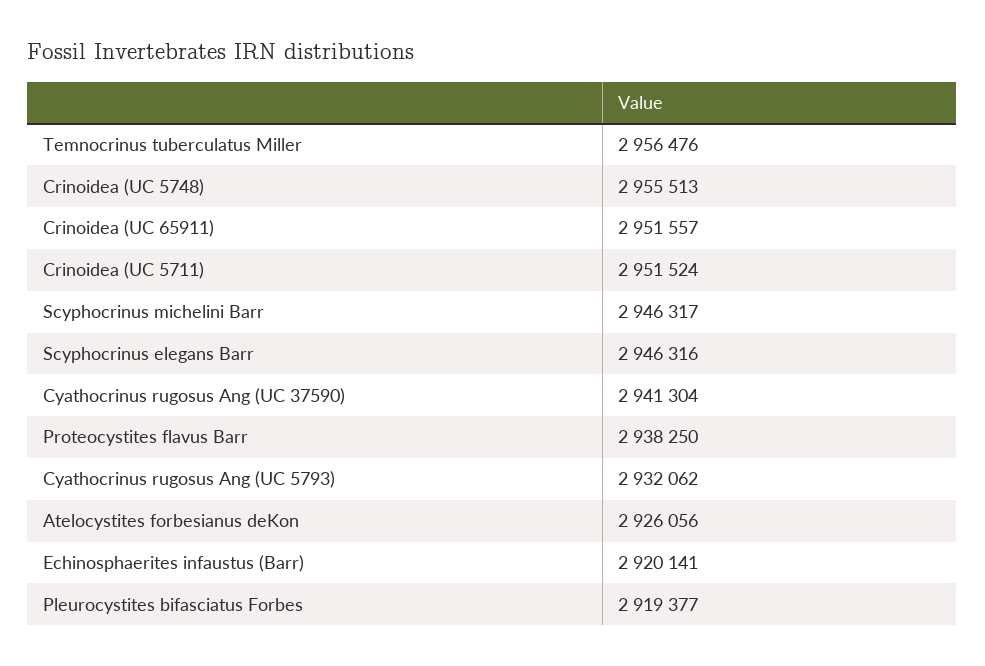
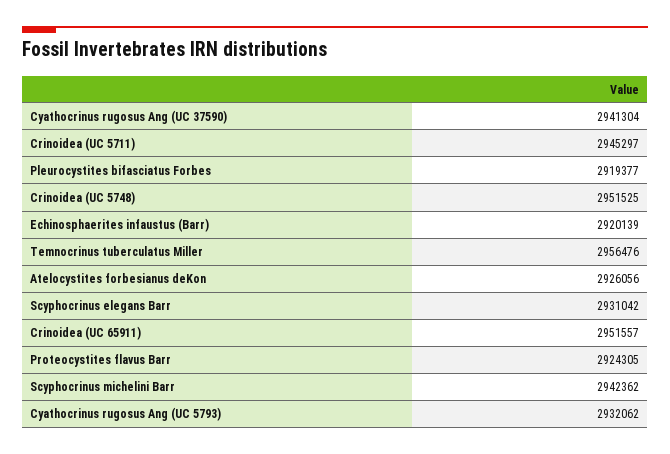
  {
    "Temnocrinus tuberculatus Miller": 2956476,
-   "Crinoidea (UC 5748)": 2955513,
+   "Crinoidea (UC 5748)": 2951525,
    "Crinoidea (UC 65911)": 2951557,
-   "Crinoidea (UC 5711)": 2951524,
+   "Crinoidea (UC 5711)": 2945297,
-   "Scyphocrinus michelini Barr": 2946317,
+   "Scyphocrinus michelini Barr": 2942362,
-   "Scyphocrinus elegans Barr": 2946316,
+   "Scyphocrinus elegans Barr": 2931042,
    "Cyathocrinus rugosus Ang (UC 37590)": 2941304,
-   "Proteocystites flavus Barr": 2938250,
+   "Proteocystites flavus Barr": 2924305,
    "Cyathocrinus rugosus Ang (UC 5793)": 2932062,
    "Atelocystites forbesianus deKon": 2926056,
-   "Echinosphaerites infaustus (Barr)": 2920141,
+   "Echinosphaerites infaustus (Barr)": 2920139,
    "Pleurocystites bifasciatus Forbes": 2919377
  }

